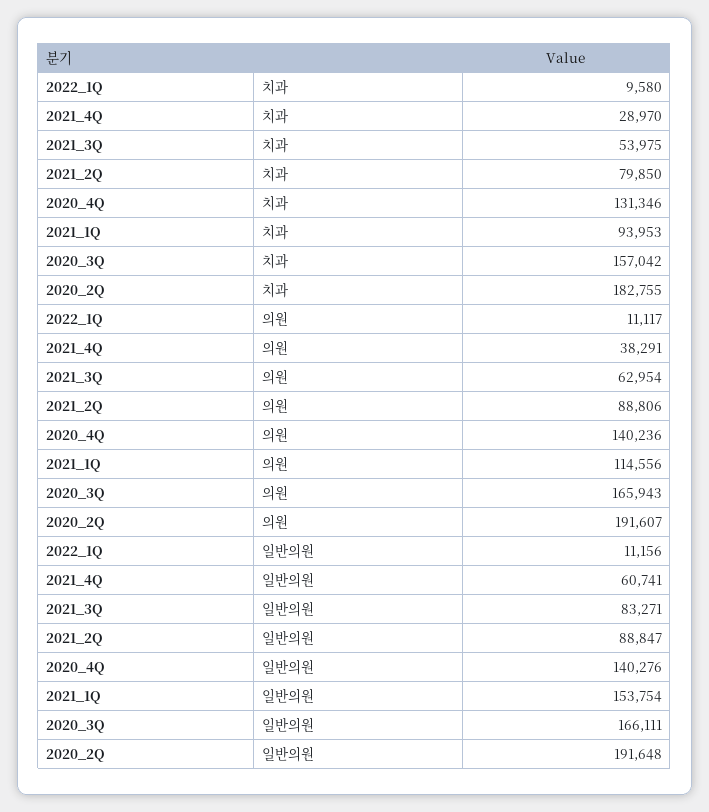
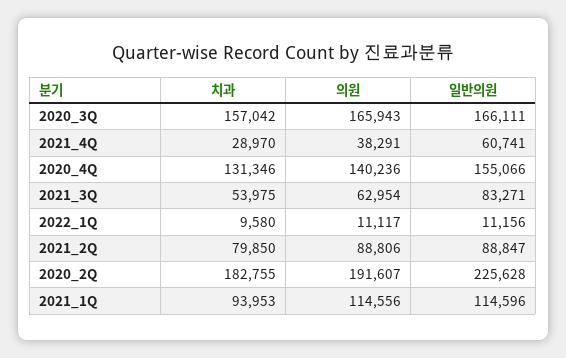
  {
    "2022_1Q": {
      "치과": 9580,
      "의원": 11117,
      "일반의원": 11156
    },
    "2021_4Q": {
      "치과": 28970,
      "의원": 38291,
      "일반의원": 60741
    },
    "2021_3Q": {
      "치과": 53975,
      "의원": 62954,
      "일반의원": 83271
    },
    "2021_2Q": {
      "치과": 79850,
      "의원": 88806,
      "일반의원": 88847
    },
    "2020_4Q": {
      "치과": 131346,
      "의원": 140236,
-     "일반의원": 140276
+     "일반의원": 155066
    },
    "2021_1Q": {
      "치과": 93953,
      "의원": 114556,
-     "일반의원": 153754
+     "일반의원": 114596
    },
    "2020_3Q": {
      "치과": 157042,
      "의원": 165943,
      "일반의원": 166111
    },
    "2020_2Q": {
      "치과": 182755,
      "의원": 191607,
-     "일반의원": 191648
+     "일반의원": 225628
    }
  }

